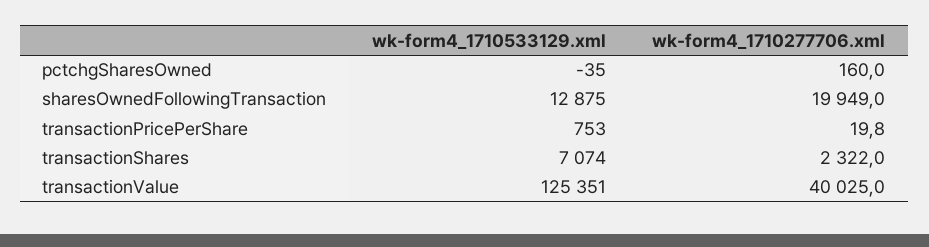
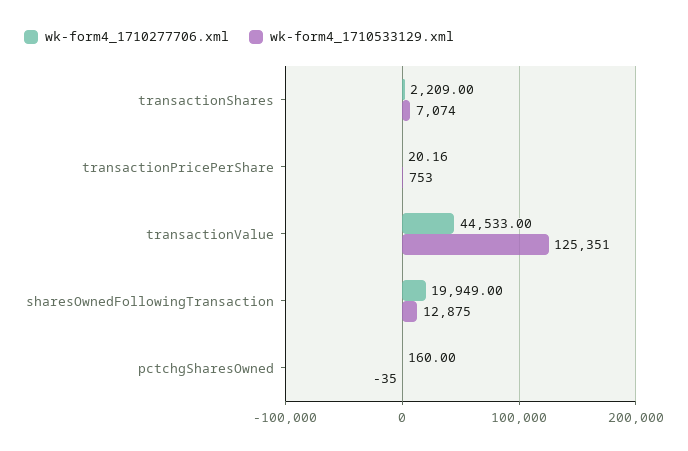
  {
    "wk-form4_1710533129.xml": {
      "pctchgSharesOwned": -35,
      "sharesOwnedFollowingTransaction": 12875,
      "transactionPricePerShare": 753,
      "transactionShares": 7074,
      "transactionValue": 125351
    },
    "wk-form4_1710277706.xml": {
      "pctchgSharesOwned": 160,
      "sharesOwnedFollowingTransaction": 19949,
-     "transactionPricePerShare": 19.8,
+     "transactionPricePerShare": 20.16,
-     "transactionShares": 2322,
+     "transactionShares": 2209,
-     "transactionValue": 40025
+     "transactionValue": 44533
    }
  }

